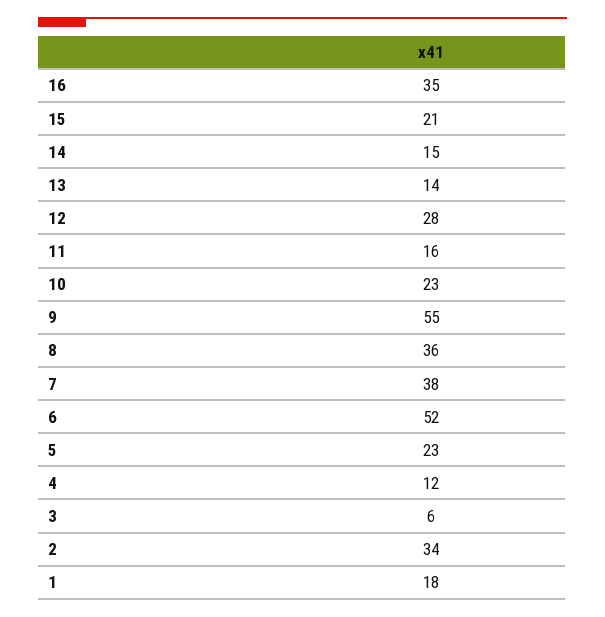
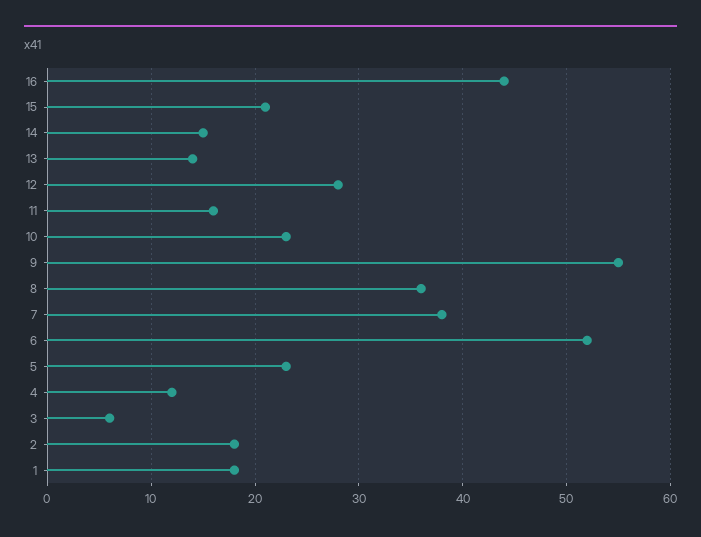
  {
-   "16": 35,
+   "16": 44,
    "15": 21,
    "14": 15,
    "13": 14,
    "12": 28,
    "11": 16,
    "10": 23,
    "9": 55,
    "8": 36,
    "7": 38,
    "6": 52,
    "5": 23,
    "4": 12,
    "3": 6,
-   "2": 34,
+   "2": 18,
    "1": 18
  }

